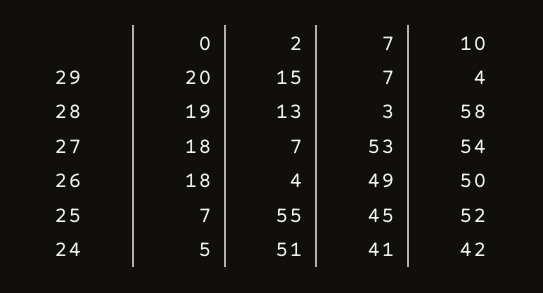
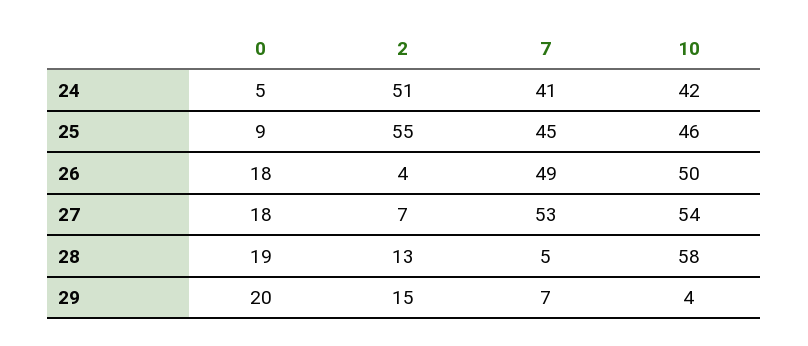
  {
    "0": {
      "29": 20,
      "28": 19,
      "27": 18,
      "26": 18,
-     "25": 7,
+     "25": 9,
      "24": 5
    },
    "2": {
      "29": 15,
      "28": 13,
      "27": 7,
      "26": 4,
      "25": 55,
      "24": 51
    },
    "7": {
      "29": 7,
-     "28": 3,
+     "28": 5,
      "27": 53,
      "26": 49,
      "25": 45,
      "24": 41
    },
    "10": {
      "29": 4,
      "28": 58,
      "27": 54,
      "26": 50,
-     "25": 52,
+     "25": 46,
      "24": 42
    }
  }

